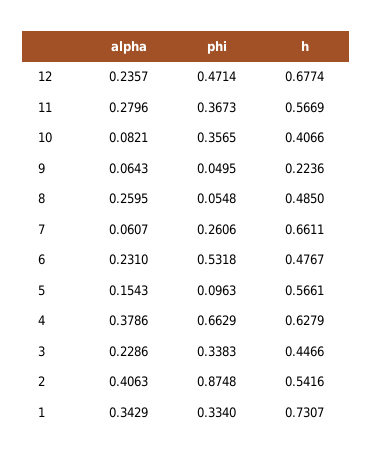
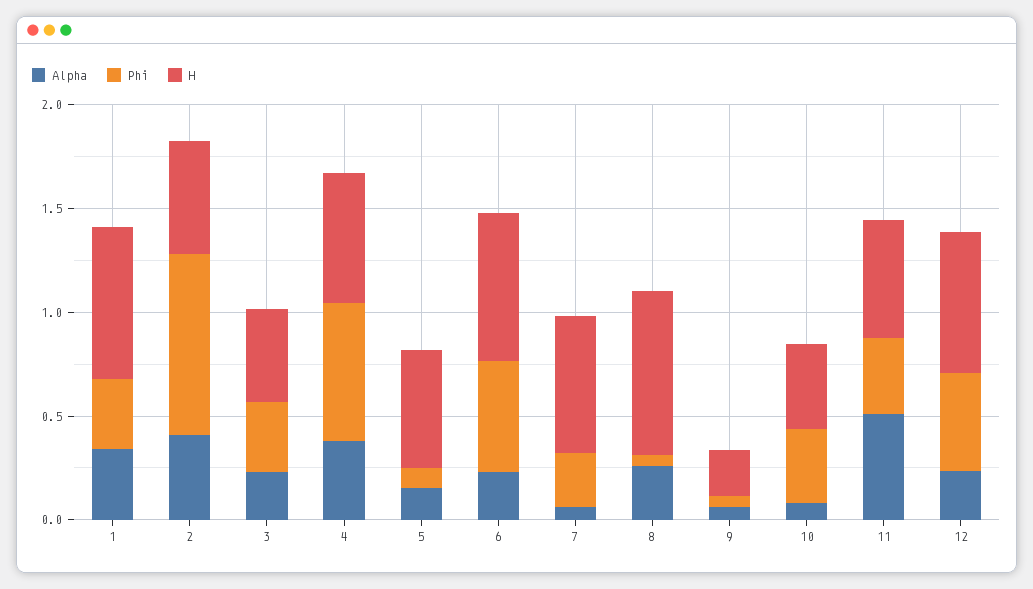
  {
    "alpha": {
      "12": 0.2357,
-     "11": 0.2796,
+     "11": 0.5,
      "10": 0.0821,
      "9": 0.0643,
      "8": 0.2595,
      "7": 0.0607,
      "6": 0.231,
      "5": 0.1543,
      "4": 0.3786,
      "3": 0.2286,
      "2": 0.4063,
      "1": 0.3429
    },
    "phi": {
      "12": 0.4714,
      "11": 0.3673,
      "10": 0.3565,
      "9": 0.0495,
      "8": 0.0548,
      "7": 0.2606,
      "6": 0.5318,
      "5": 0.0963,
      "4": 0.6629,
      "3": 0.3383,
      "2": 0.8748,
      "1": 0.334
    },
    "h": {
      "12": 0.6774,
      "11": 0.5669,
      "10": 0.4066,
      "9": 0.2236,
-     "8": 0.485,
+     "8": 0.8,
      "7": 0.6611,
-     "6": 0.4767,
+     "6": 0.7,
      "5": 0.5661,
      "4": 0.6279,
      "3": 0.4466,
      "2": 0.5416,
      "1": 0.7307
    }
  }

